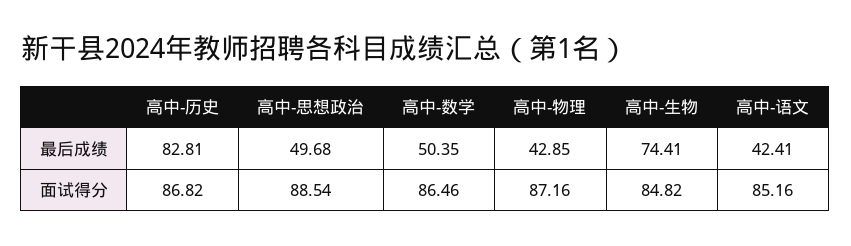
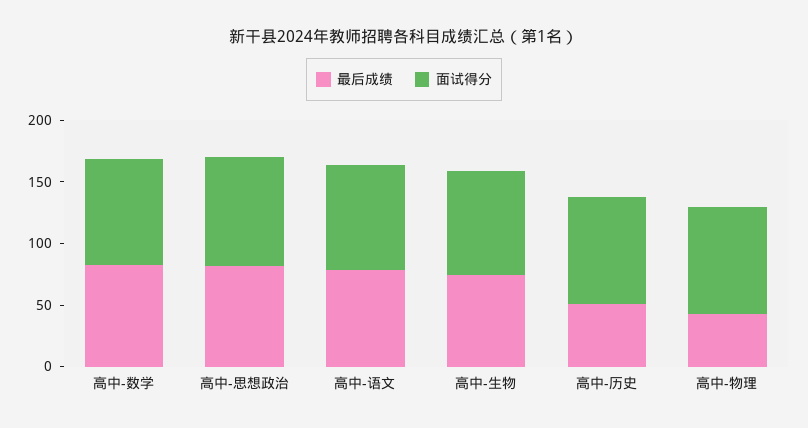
  {
    "最后成绩": {
-     "高中-历史": 82.81,
+     "高中-历史": 50,
-     "高中-思想政治": 49.68,
+     "高中-思想政治": 80,
-     "高中-数学": 50.35,
+     "高中-数学": 80,
      "高中-物理": 42.85,
      "高中-生物": 74.41,
-     "高中-语文": 42.41
+     "高中-语文": 80
    },
    "面试得分": {
      "高中-历史": 86.82,
      "高中-思想政治": 88.54,
      "高中-数学": 86.46,
      "高中-物理": 87.16,
      "高中-生物": 84.82,
      "高中-语文": 85.16
    }
  }

